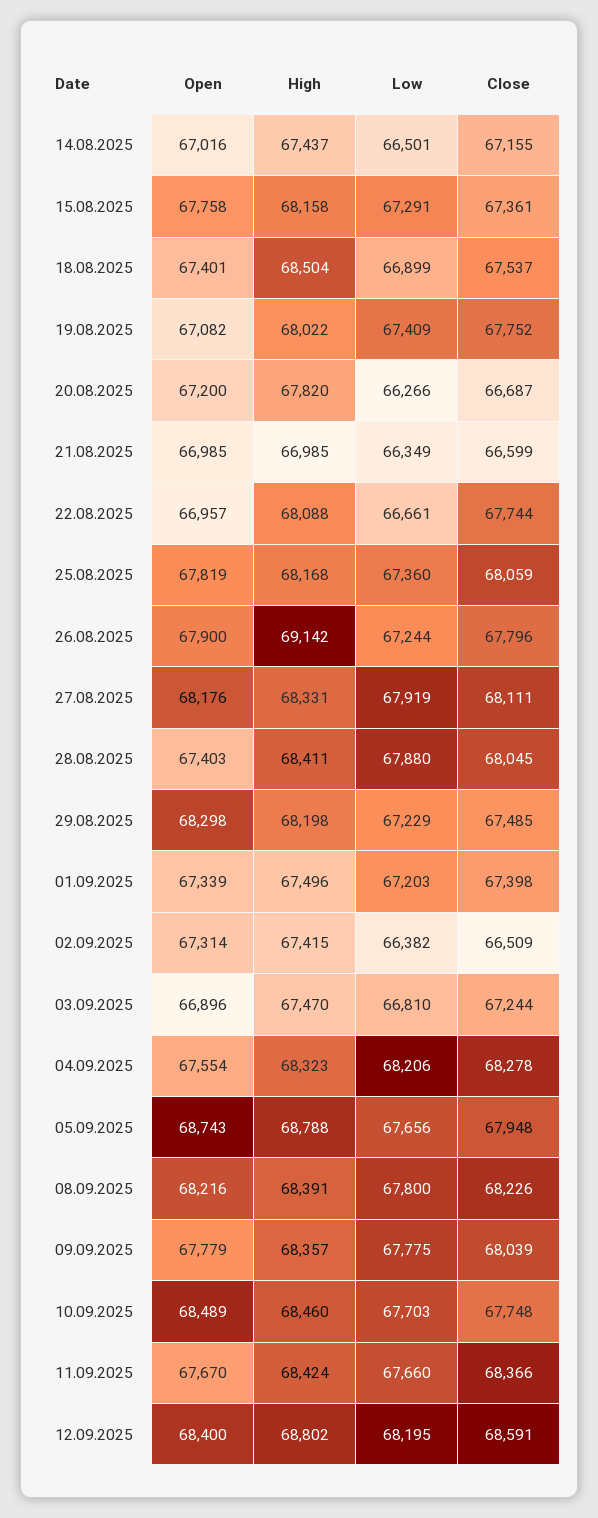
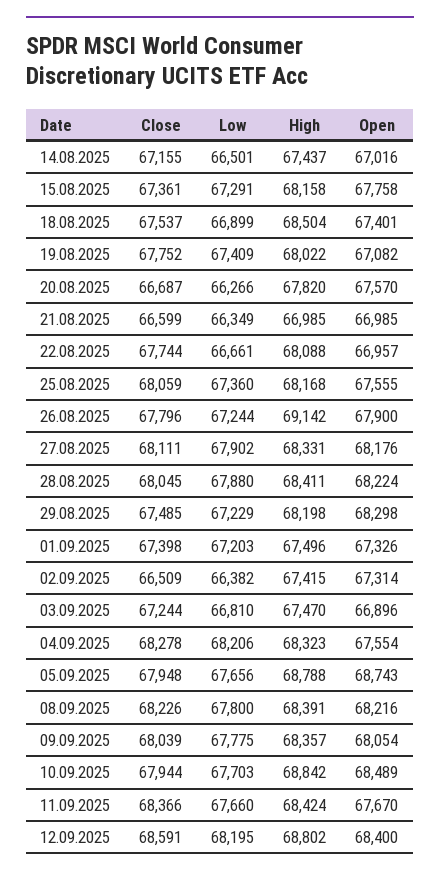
  {
    "Open": {
      "14.08.2025": 67016,
      "15.08.2025": 67758,
      "18.08.2025": 67401,
      "19.08.2025": 67082,
-     "20.08.2025": 67200,
+     "20.08.2025": 67570,
      "21.08.2025": 66985,
      "22.08.2025": 66957,
-     "25.08.2025": 67819,
+     "25.08.2025": 67555,
      "26.08.2025": 67900,
      "27.08.2025": 68176,
-     "28.08.2025": 67403,
+     "28.08.2025": 68224,
      "29.08.2025": 68298,
-     "01.09.2025": 67339,
+     "01.09.2025": 67326,
      "02.09.2025": 67314,
      "03.09.2025": 66896,
      "04.09.2025": 67554,
      "05.09.2025": 68743,
      "08.09.2025": 68216,
-     "09.09.2025": 67779,
+     "09.09.2025": 68054,
      "10.09.2025": 68489,
      "11.09.2025": 67670,
      "12.09.2025": 68400
    },
    "High": {
      "14.08.2025": 67437,
      "15.08.2025": 68158,
      "18.08.2025": 68504,
      "19.08.2025": 68022,
      "20.08.2025": 67820,
      "21.08.2025": 66985,
      "22.08.2025": 68088,
      "25.08.2025": 68168,
      "26.08.2025": 69142,
      "27.08.2025": 68331,
      "28.08.2025": 68411,
      "29.08.2025": 68198,
      "01.09.2025": 67496,
      "02.09.2025": 67415,
      "03.09.2025": 67470,
      "04.09.2025": 68323,
      "05.09.2025": 68788,
      "08.09.2025": 68391,
      "09.09.2025": 68357,
-     "10.09.2025": 68460,
+     "10.09.2025": 68842,
      "11.09.2025": 68424,
      "12.09.2025": 68802
    },
    "Low": {
      "14.08.2025": 66501,
      "15.08.2025": 67291,
      "18.08.2025": 66899,
      "19.08.2025": 67409,
      "20.08.2025": 66266,
      "21.08.2025": 66349,
      "22.08.2025": 66661,
      "25.08.2025": 67360,
      "26.08.2025": 67244,
-     "27.08.2025": 67919,
+     "27.08.2025": 67902,
      "28.08.2025": 67880,
      "29.08.2025": 67229,
      "01.09.2025": 67203,
      "02.09.2025": 66382,
      "03.09.2025": 66810,
      "04.09.2025": 68206,
      "05.09.2025": 67656,
      "08.09.2025": 67800,
      "09.09.2025": 67775,
      "10.09.2025": 67703,
      "11.09.2025": 67660,
      "12.09.2025": 68195
    },
    "Close": {
      "14.08.2025": 67155,
      "15.08.2025": 67361,
      "18.08.2025": 67537,
      "19.08.2025": 67752,
      "20.08.2025": 66687,
      "21.08.2025": 66599,
      "22.08.2025": 67744,
      "25.08.2025": 68059,
      "26.08.2025": 67796,
      "27.08.2025": 68111,
      "28.08.2025": 68045,
      "29.08.2025": 67485,
      "01.09.2025": 67398,
      "02.09.2025": 66509,
      "03.09.2025": 67244,
      "04.09.2025": 68278,
      "05.09.2025": 67948,
      "08.09.2025": 68226,
      "09.09.2025": 68039,
-     "10.09.2025": 67748,
+     "10.09.2025": 67944,
      "11.09.2025": 68366,
      "12.09.2025": 68591
    }
  }

